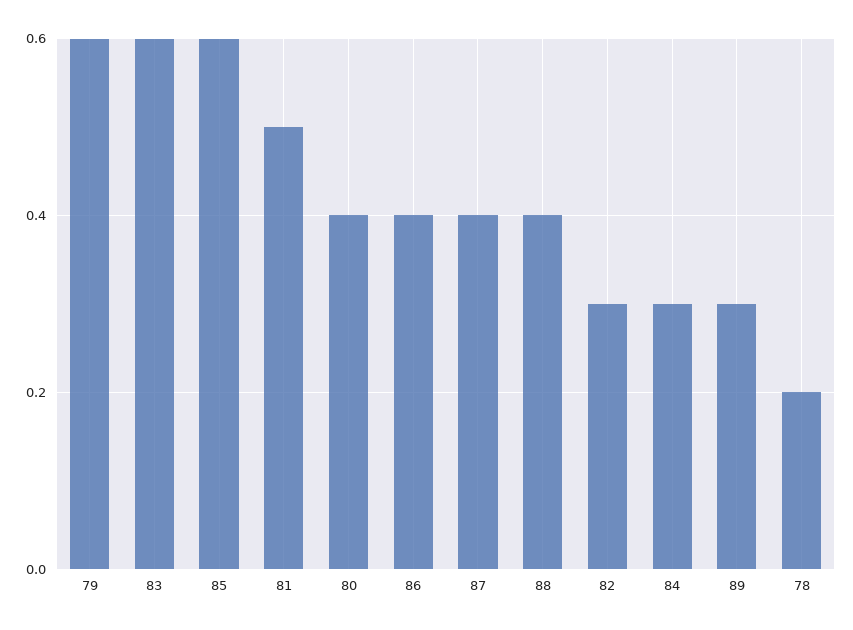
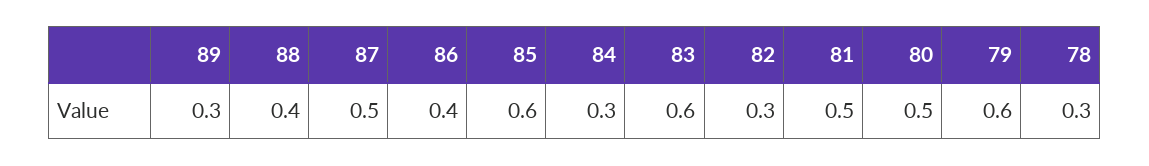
  {
    "79": 0.6,
    "83": 0.6,
    "85": 0.6,
    "81": 0.5,
-   "80": 0.4,
+   "80": 0.5,
    "86": 0.4,
-   "87": 0.4,
+   "87": 0.5,
    "88": 0.4,
    "82": 0.3,
    "84": 0.3,
    "89": 0.3,
-   "78": 0.2
+   "78": 0.3
  }

